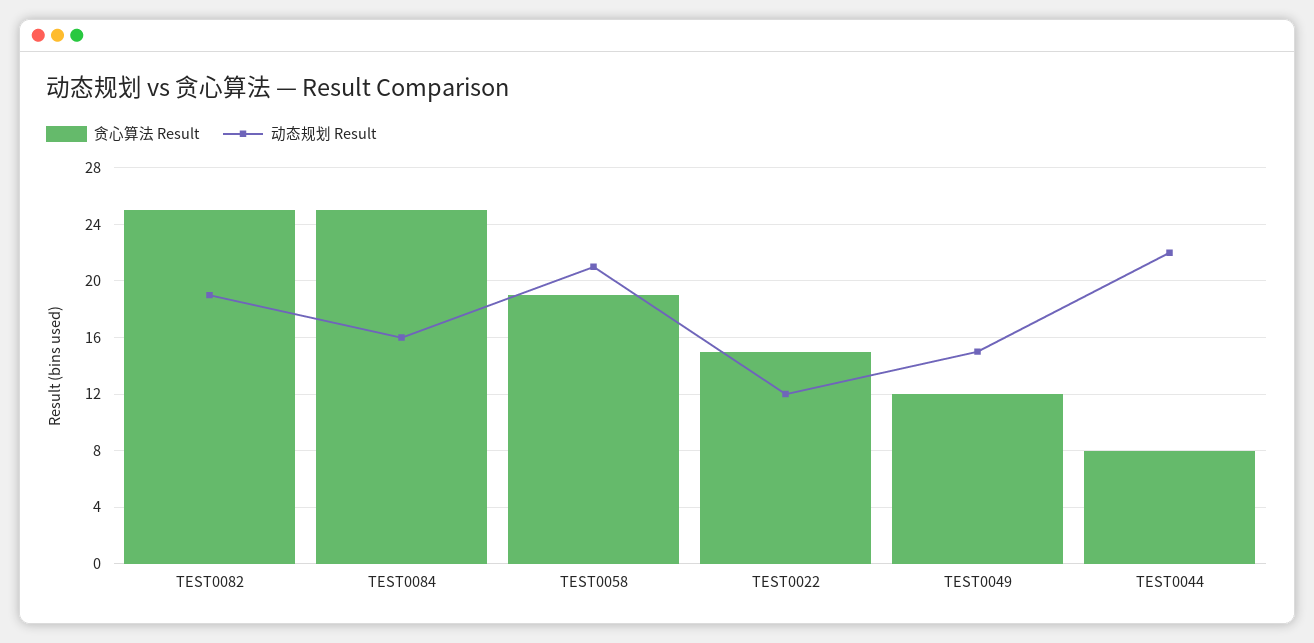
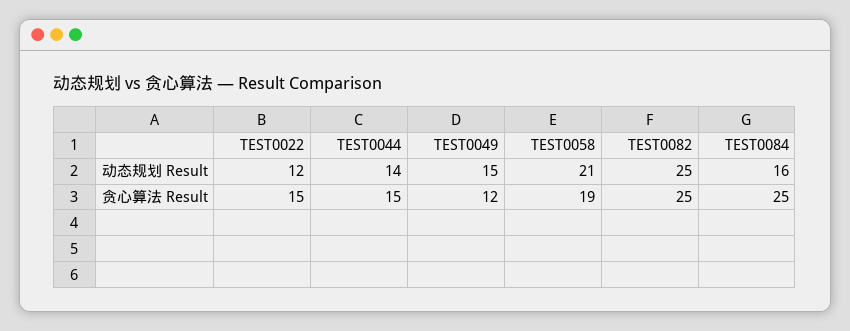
  {
    "贪心算法 Result": {
      "TEST0082": 25,
      "TEST0084": 25,
      "TEST0058": 19,
      "TEST0022": 15,
      "TEST0049": 12,
-     "TEST0044": 8
+     "TEST0044": 15
    },
    "动态规划 Result": {
-     "TEST0082": 19,
+     "TEST0082": 25,
      "TEST0084": 16,
      "TEST0058": 21,
      "TEST0022": 12,
      "TEST0049": 15,
-     "TEST0044": 22
+     "TEST0044": 14
    }
  }

